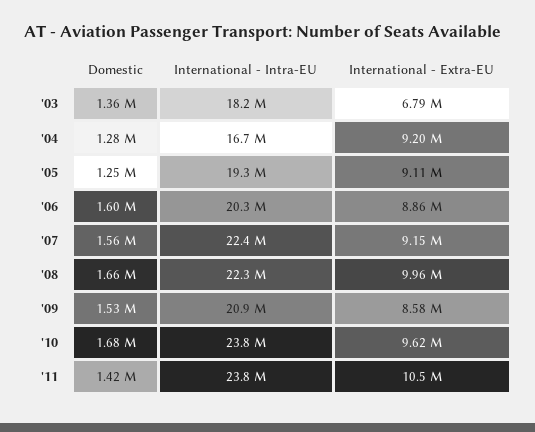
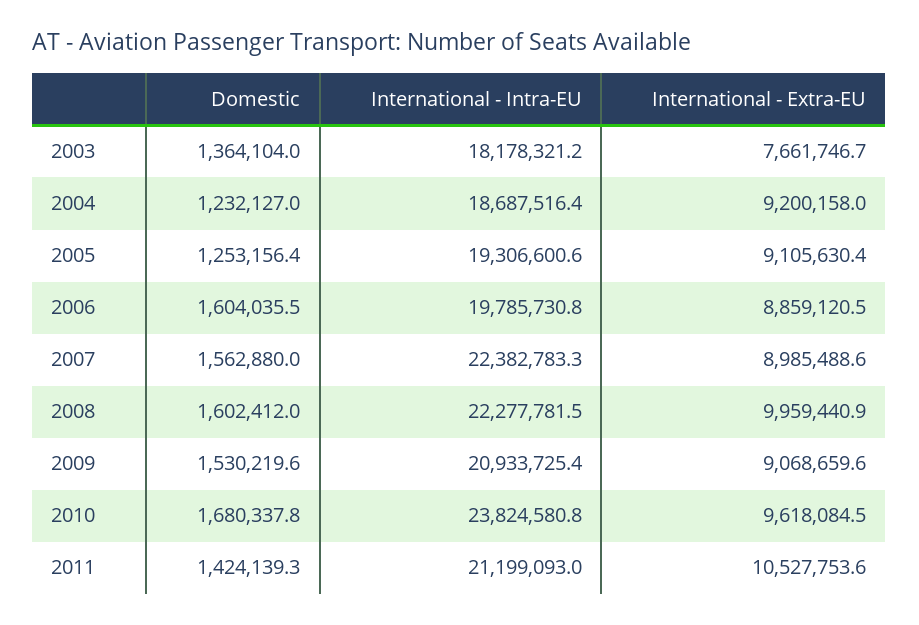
  {
    "Domestic": {
      "'03": 1364104,
-     "'04": 1280000,
+     "'04": 1232127,
      "'05": 1253156.4,
      "'06": 1604035.5,
      "'07": 1562880,
-     "'08": 1660000,
+     "'08": 1602412,
      "'09": 1530219.6,
      "'10": 1680337.8,
      "'11": 1424139.3
    },
    "International - Intra-EU": {
      "'03": 18178321.2,
-     "'04": 16700000,
+     "'04": 18687516.4,
      "'05": 19306600.6,
-     "'06": 20300000,
+     "'06": 19785730.8,
      "'07": 22382783.3,
      "'08": 22277781.5,
      "'09": 20933725.4,
      "'10": 23824580.8,
-     "'11": 23800000
+     "'11": 21199093
    },
    "International - Extra-EU": {
-     "'03": 6790000,
+     "'03": 7661746.7,
      "'04": 9200158,
      "'05": 9105630.4,
      "'06": 8859120.5,
-     "'07": 9150000,
+     "'07": 8985488.6,
      "'08": 9959440.9,
-     "'09": 8580000,
+     "'09": 9068659.6,
      "'10": 9618084.5,
      "'11": 10527753.6
    }
  }

